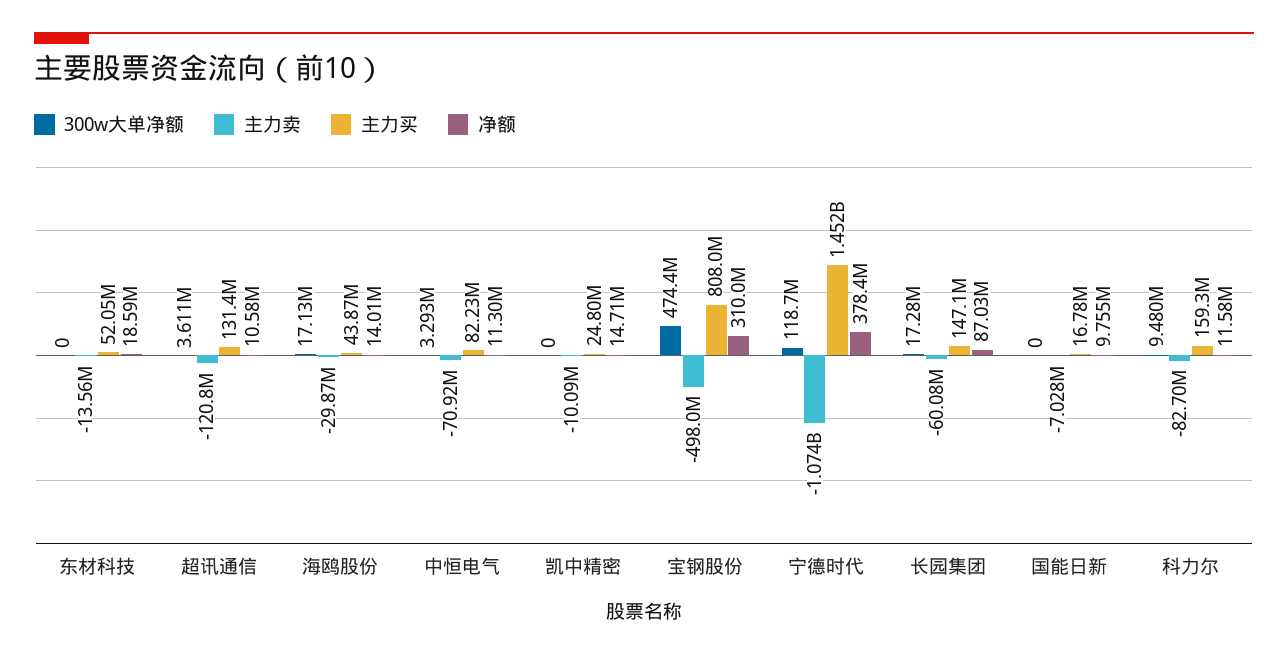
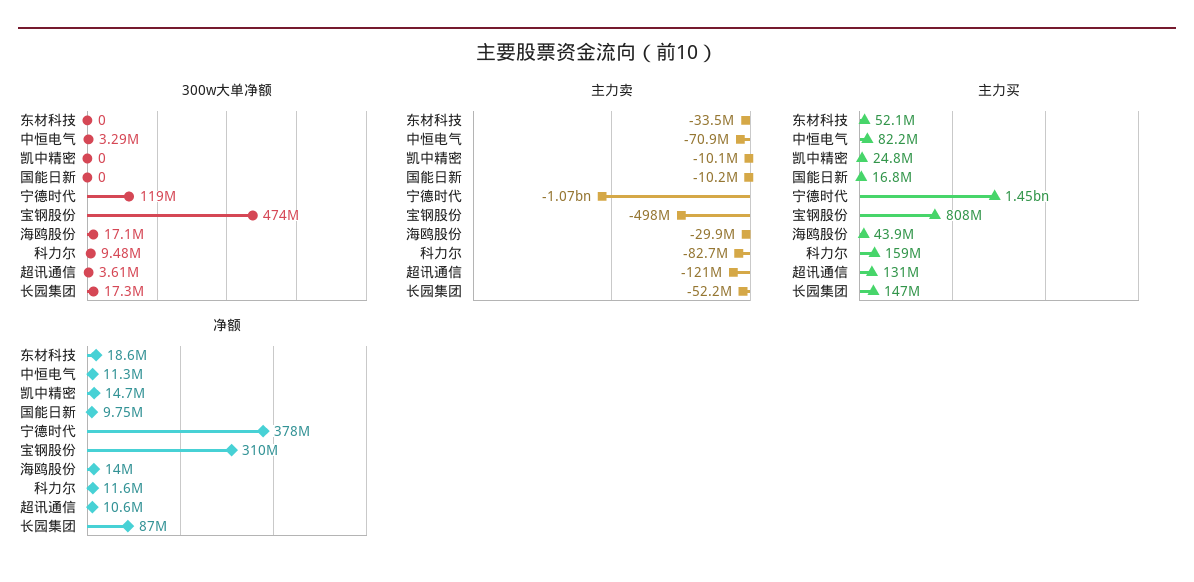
  {
    "300w大单净额": {
      "东材科技": 0,
      "超讯通信": 3611000,
      "海鸥股份": 17130000,
      "中恒电气": 3293000,
      "凯中精密": 0,
      "宝钢股份": 474400000,
      "宁德时代": 118700000,
      "长园集团": 17280000,
      "国能日新": 0,
      "科力尔": 9480000
    },
    "主力卖": {
-     "东材科技": -13560000,
+     "东材科技": -33500000,
      "超讯通信": -120800000,
      "海鸥股份": -29870000,
      "中恒电气": -70920000,
      "凯中精密": -10090000,
      "宝钢股份": -498000000,
      "宁德时代": -1074000000,
-     "长园集团": -60080000,
+     "长园集团": -52200000,
-     "国能日新": -7028000,
+     "国能日新": -10200000,
      "科力尔": -82700000
    },
    "主力买": {
      "东材科技": 52050000,
      "超讯通信": 131400000,
      "海鸥股份": 43870000,
      "中恒电气": 82230000,
      "凯中精密": 24800000,
      "宝钢股份": 808000000,
      "宁德时代": 1452000000,
      "长园集团": 147100000,
      "国能日新": 16780000,
      "科力尔": 159300000
    },
    "净额": {
      "东材科技": 18590000,
      "超讯通信": 10580000,
      "海鸥股份": 14010000,
      "中恒电气": 11300000,
      "凯中精密": 14710000,
      "宝钢股份": 310000000,
      "宁德时代": 378400000,
      "长园集团": 87030000,
      "国能日新": 9755000,
      "科力尔": 11580000
    }
  }

